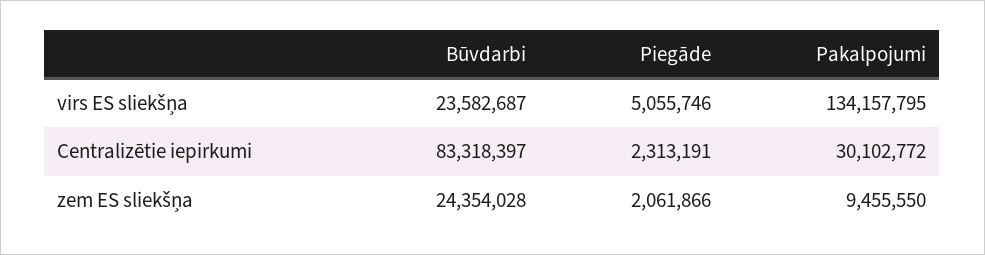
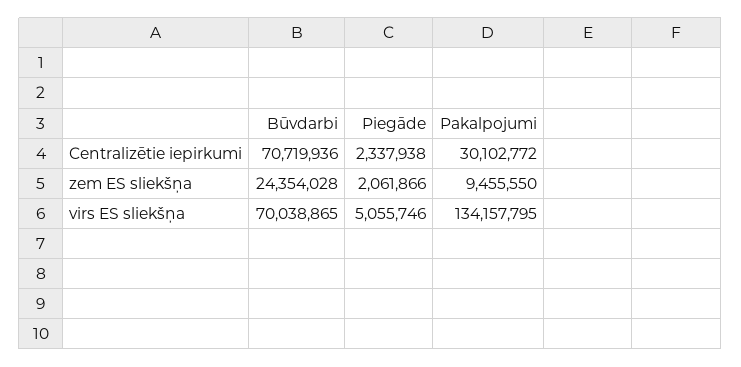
  {
    "Būvdarbi": {
-     "virs ES sliekšņa": 23582687,
+     "virs ES sliekšņa": 70038865,
-     "Centralizētie iepirkumi": 83318397,
+     "Centralizētie iepirkumi": 70719936,
      "zem ES sliekšņa": 24354028
    },
    "Piegāde": {
      "virs ES sliekšņa": 5055746,
-     "Centralizētie iepirkumi": 2313191,
+     "Centralizētie iepirkumi": 2337938,
      "zem ES sliekšņa": 2061866
    },
    "Pakalpojumi": {
      "virs ES sliekšņa": 134157795,
      "Centralizētie iepirkumi": 30102772,
      "zem ES sliekšņa": 9455550
    }
  }

